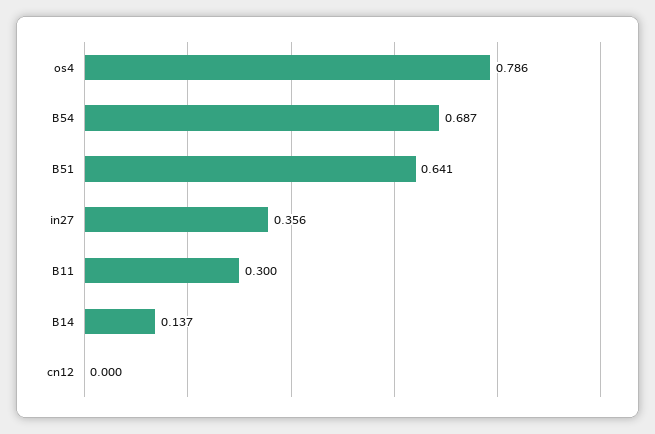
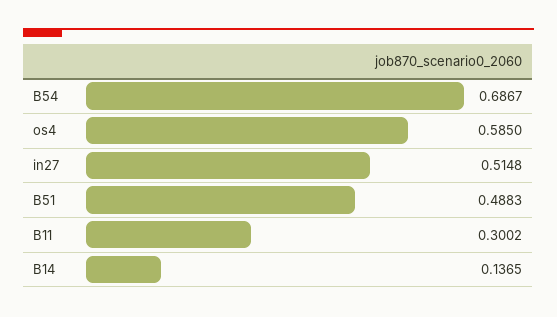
  {
-   "os4": 0.786,
+   "os4": 0.585,
    "B54": 0.6867,
-   "B51": 0.641,
+   "B51": 0.4883,
-   "in27": 0.356,
+   "in27": 0.5148,
    "B11": 0.3002,
-   "B14": 0.1365,
+   "B14": 0.1365
-   "cn12": 0
  }

